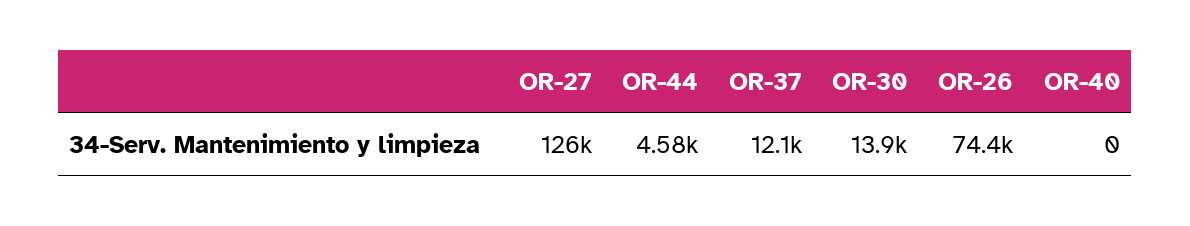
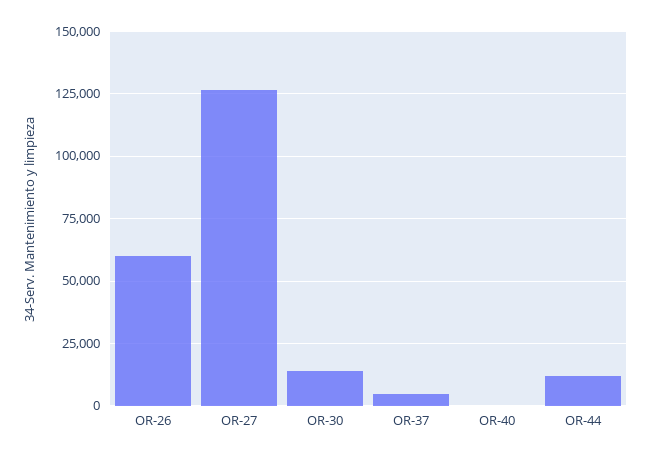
  {
    "OR-27": 126000,
-   "OR-44": 4580,
+   "OR-44": 12500,
-   "OR-37": 12100,
+   "OR-37": 5000,
    "OR-30": 13900,
-   "OR-26": 74400,
+   "OR-26": 60000,
    "OR-40": 0
  }

